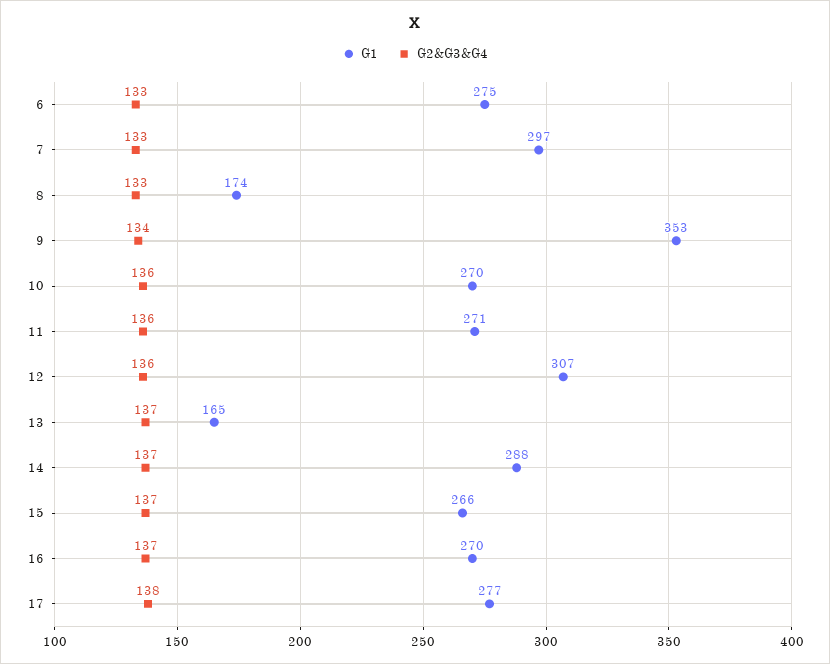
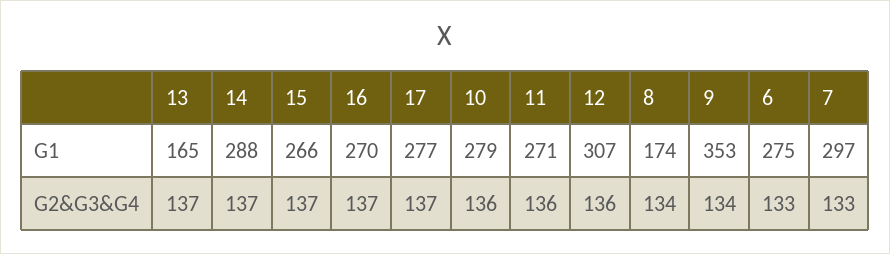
  {
    "G1": {
      "6": 275,
      "7": 297,
      "8": 174,
      "9": 353,
-     "10": 270,
+     "10": 279,
      "11": 271,
      "12": 307,
      "13": 165,
      "14": 288,
      "15": 266,
      "16": 270,
      "17": 277
    },
    "G2&G3&G4": {
      "6": 133,
      "7": 133,
-     "8": 133,
+     "8": 134,
      "9": 134,
      "10": 136,
      "11": 136,
      "12": 136,
      "13": 137,
      "14": 137,
      "15": 137,
      "16": 137,
-     "17": 138
+     "17": 137
    }
  }

